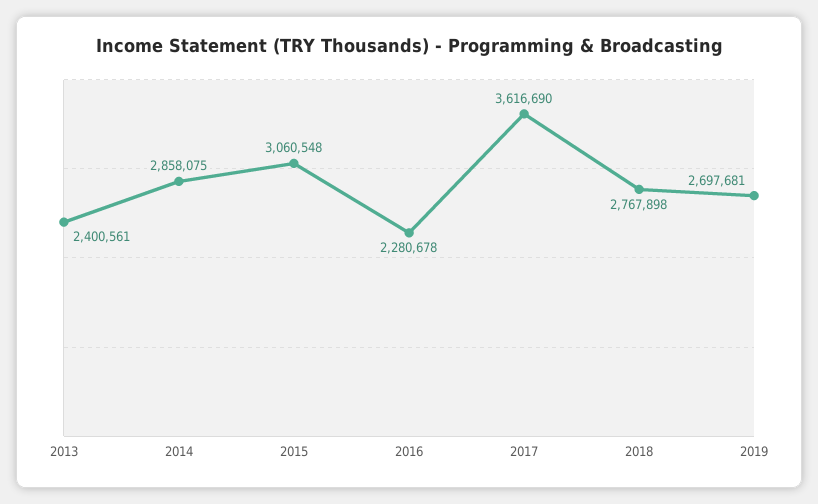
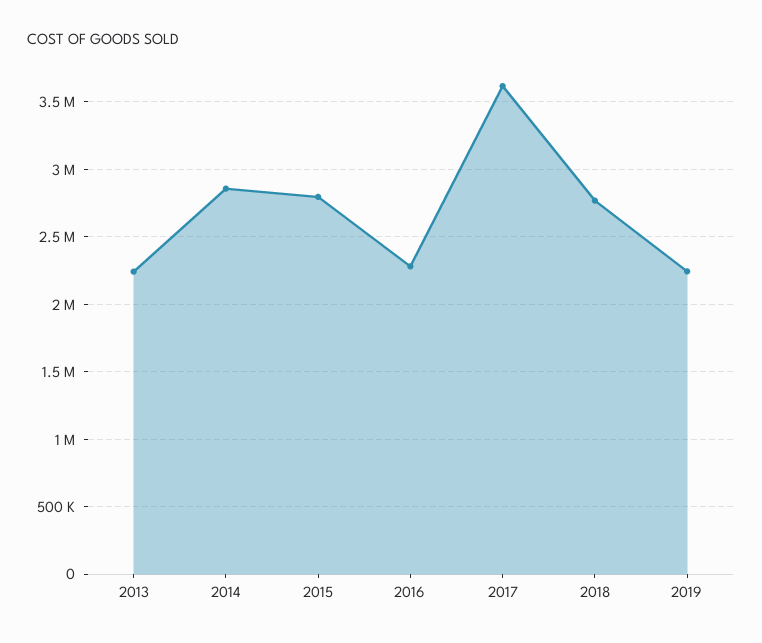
  {
-   "2013": 2400561,
+   "2013": 2250000,
    "2014": 2858075,
-   "2015": 3060548,
+   "2015": 2800000,
    "2016": 2280678,
    "2017": 3616690,
    "2018": 2767898,
-   "2019": 2697681
+   "2019": 2250000
  }

